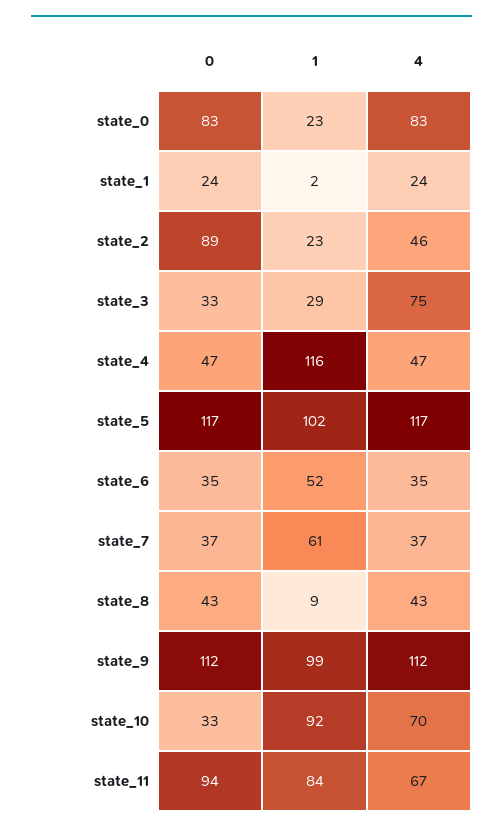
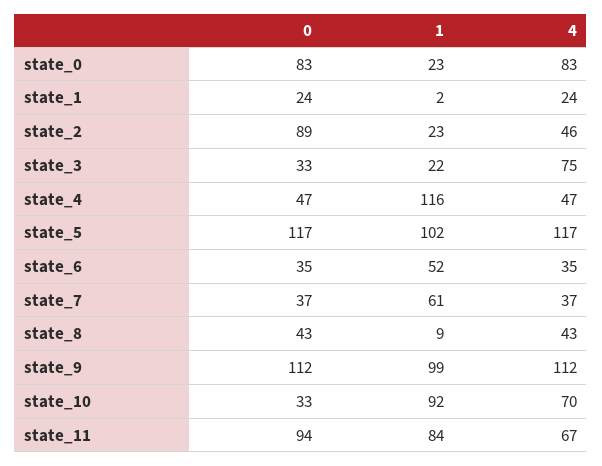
  {
    "0": {
      "state_0": 83,
      "state_1": 24,
      "state_2": 89,
      "state_3": 33,
      "state_4": 47,
      "state_5": 117,
      "state_6": 35,
      "state_7": 37,
      "state_8": 43,
      "state_9": 112,
      "state_10": 33,
      "state_11": 94
    },
    "1": {
      "state_0": 23,
      "state_1": 2,
      "state_2": 23,
-     "state_3": 29,
+     "state_3": 22,
      "state_4": 116,
      "state_5": 102,
      "state_6": 52,
      "state_7": 61,
      "state_8": 9,
      "state_9": 99,
      "state_10": 92,
      "state_11": 84
    },
    "4": {
      "state_0": 83,
      "state_1": 24,
      "state_2": 46,
      "state_3": 75,
      "state_4": 47,
      "state_5": 117,
      "state_6": 35,
      "state_7": 37,
      "state_8": 43,
      "state_9": 112,
      "state_10": 70,
      "state_11": 67
    }
  }

